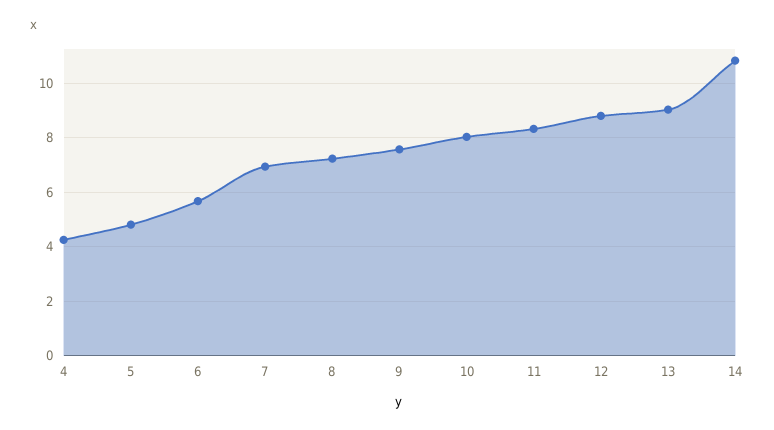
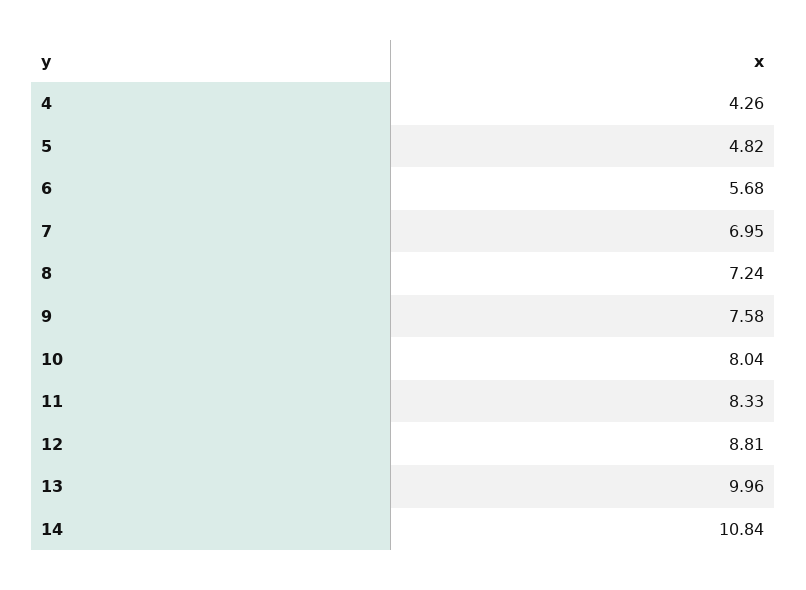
  {
    "4": 4.26,
    "5": 4.82,
    "6": 5.68,
    "7": 6.95,
    "8": 7.24,
    "9": 7.58,
    "10": 8.04,
    "11": 8.33,
    "12": 8.81,
-   "13": 9,
+   "13": 9.96,
    "14": 10.84
  }

